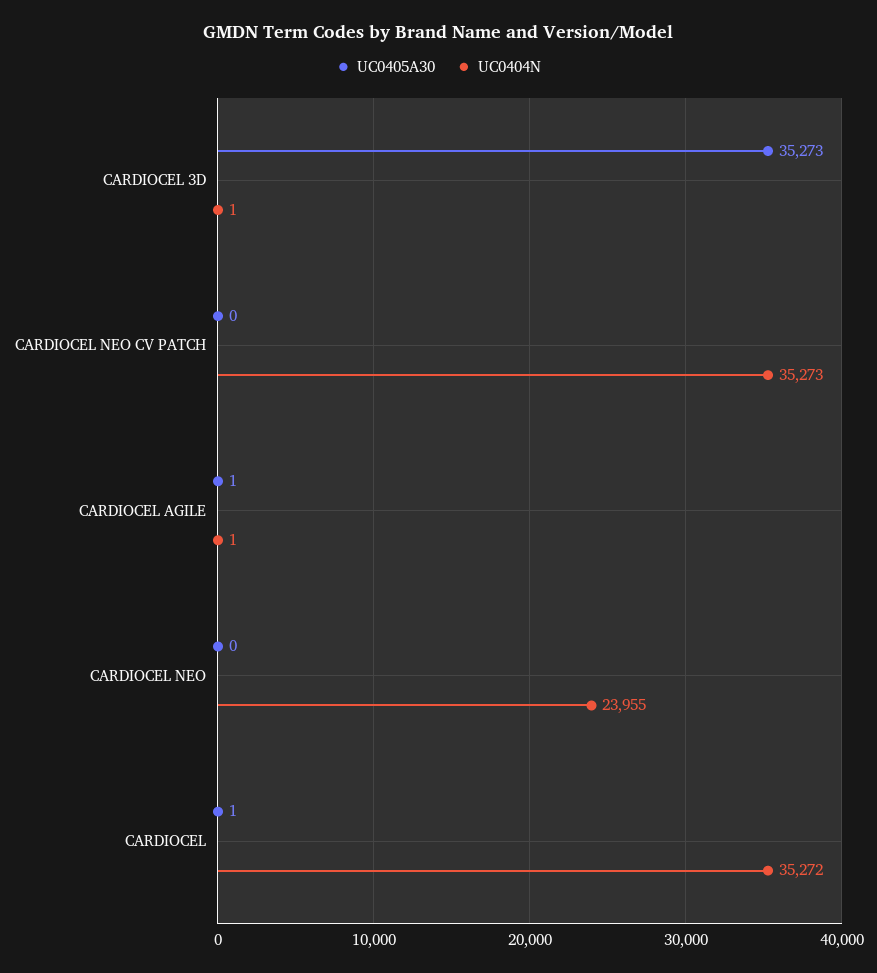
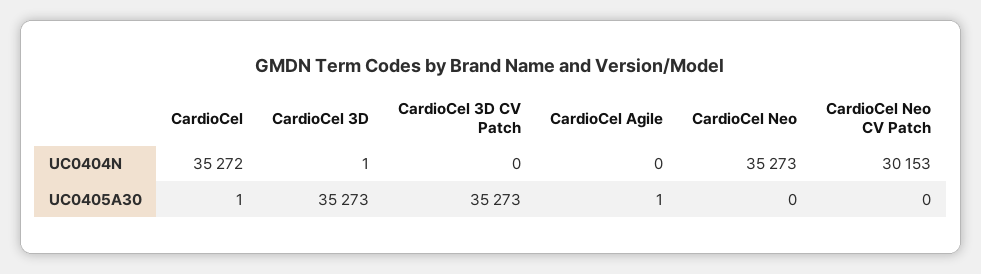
  {
    "UC0405A30": {
      "CARDIOCEL 3D": 35273,
      "CARDIOCEL NEO CV PATCH": 0,
      "CARDIOCEL AGILE": 1,
      "CARDIOCEL NEO": 0,
-     "CARDIOCEL": 1
+     "CARDIOCEL": 1,
+     "CardioCel 3D CV Patch": 35273
    },
    "UC0404N": {
      "CARDIOCEL 3D": 1,
-     "CARDIOCEL NEO CV PATCH": 35273,
+     "CARDIOCEL NEO CV PATCH": 30153,
-     "CARDIOCEL AGILE": 1,
+     "CARDIOCEL AGILE": 0,
-     "CARDIOCEL NEO": 23955,
+     "CARDIOCEL NEO": 35273,
-     "CARDIOCEL": 35272
+     "CARDIOCEL": 35272,
+     "CardioCel 3D CV Patch": 0
    }
  }

